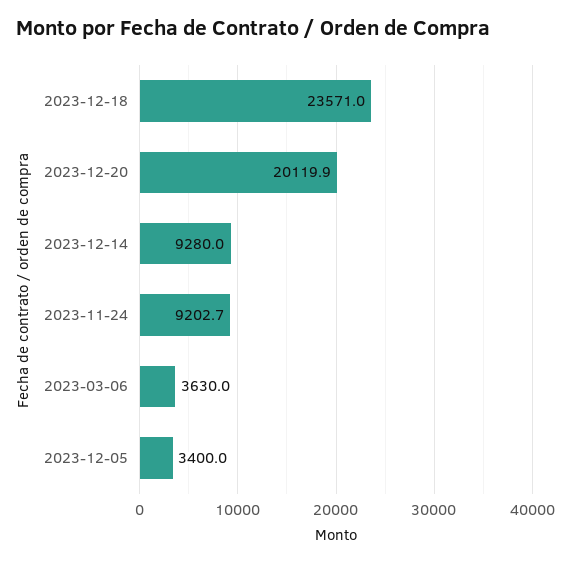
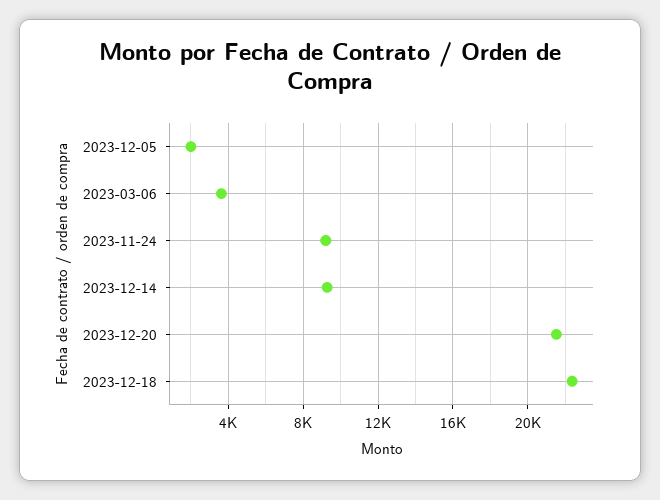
  {
-   "2023-12-18": 23571,
+   "2023-12-18": 22500,
-   "2023-12-20": 20119.9,
+   "2023-12-20": 21500,
    "2023-12-14": 9280,
    "2023-11-24": 9202.7,
    "2023-03-06": 3630,
-   "2023-12-05": 3400
+   "2023-12-05": 2000
  }

